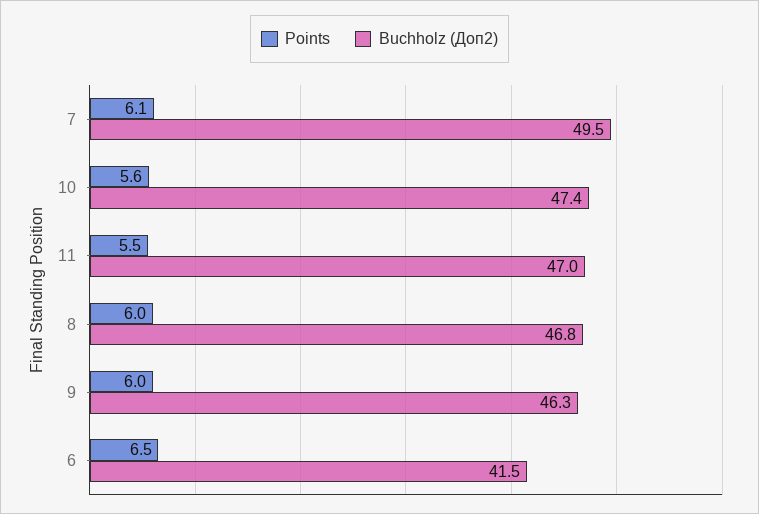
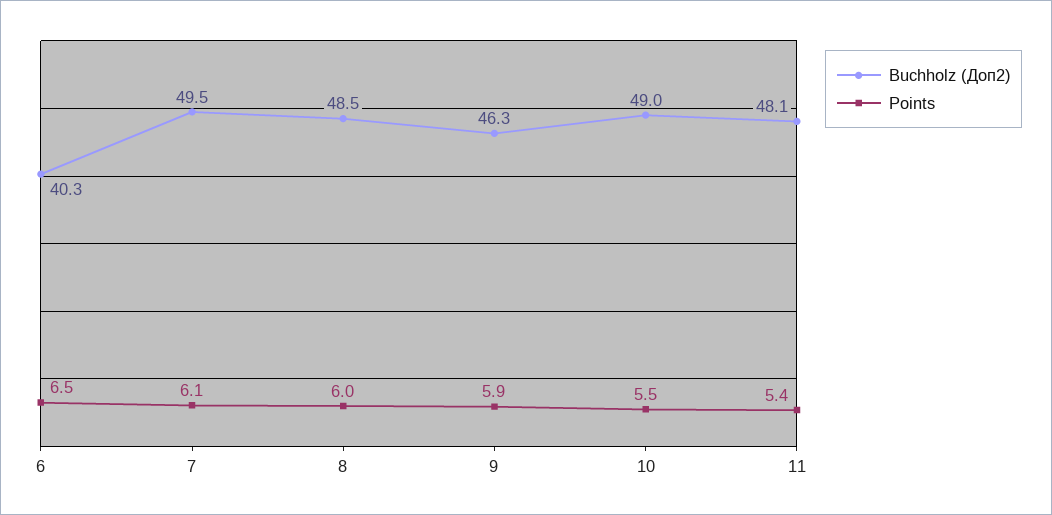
  {
    "Points": {
      "7": 6.1,
-     "10": 5.6,
+     "10": 5.5,
-     "11": 5.5,
+     "11": 5.4,
      "8": 6,
-     "9": 6,
+     "9": 5.9,
      "6": 6.5
    },
    "Buchholz (Доп2)": {
      "7": 49.5,
-     "10": 47.4,
+     "10": 49,
-     "11": 47,
+     "11": 48.1,
-     "8": 46.8,
+     "8": 48.5,
      "9": 46.3,
-     "6": 41.5
+     "6": 40.3
    }
  }

